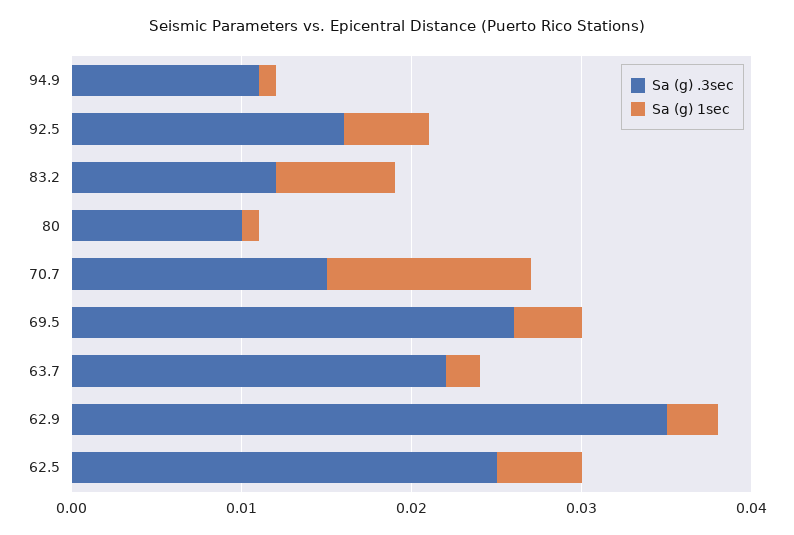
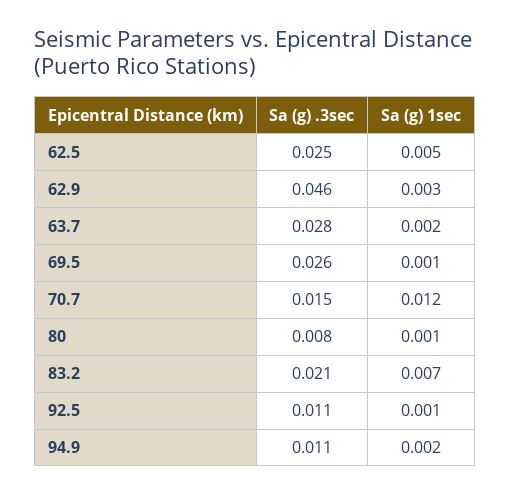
  {
    "Sa (g) .3sec": {
      "94.9": 0.011,
-     "92.5": 0.016,
+     "92.5": 0.011,
-     "83.2": 0.012,
+     "83.2": 0.021,
-     "80": 0.01,
+     "80": 0.008,
      "70.7": 0.015,
      "69.5": 0.026,
-     "63.7": 0.022,
+     "63.7": 0.028,
-     "62.9": 0.035,
+     "62.9": 0.046,
      "62.5": 0.025
    },
    "Sa (g) 1sec": {
-     "94.9": 0.001,
+     "94.9": 0.002,
-     "92.5": 0.005,
+     "92.5": 0.001,
      "83.2": 0.007,
      "80": 0.001,
      "70.7": 0.012,
-     "69.5": 0.004,
+     "69.5": 0.001,
      "63.7": 0.002,
      "62.9": 0.003,
      "62.5": 0.005
    }
  }

